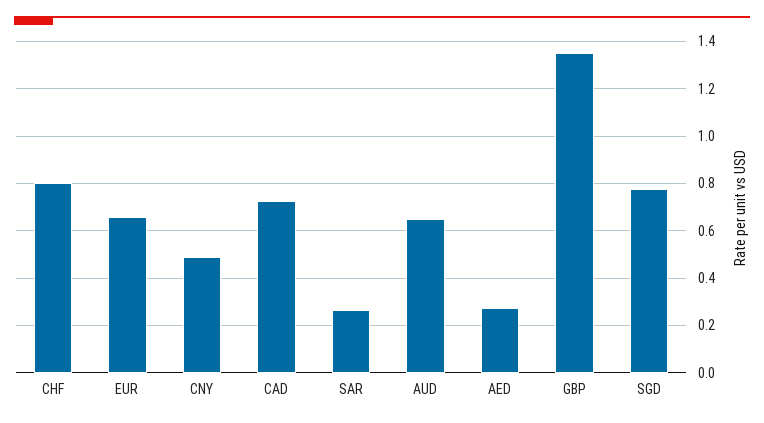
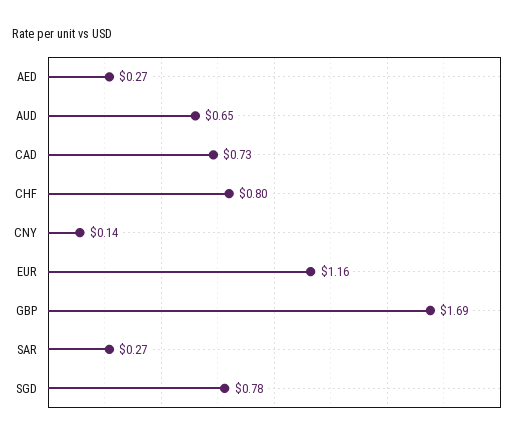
  {
    "CHF": 0.8,
-   "EUR": 0.65,
+   "EUR": 1.16,
-   "CNY": 0.5,
+   "CNY": 0.14,
    "CAD": 0.73,
    "SAR": 0.27,
    "AUD": 0.65,
    "AED": 0.27,
-   "GBP": 1.35,
+   "GBP": 1.69,
    "SGD": 0.78
  }

